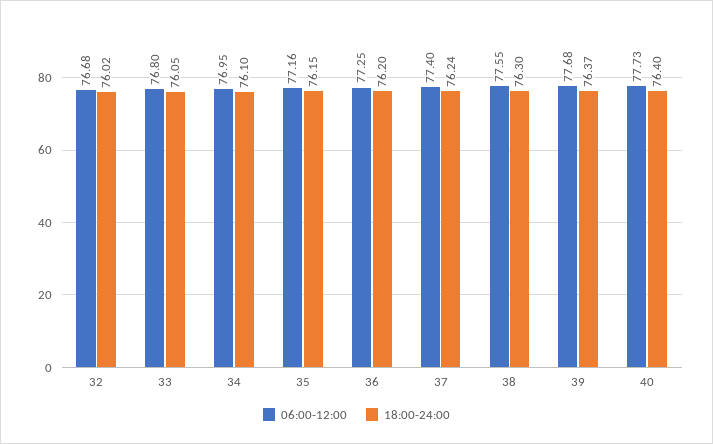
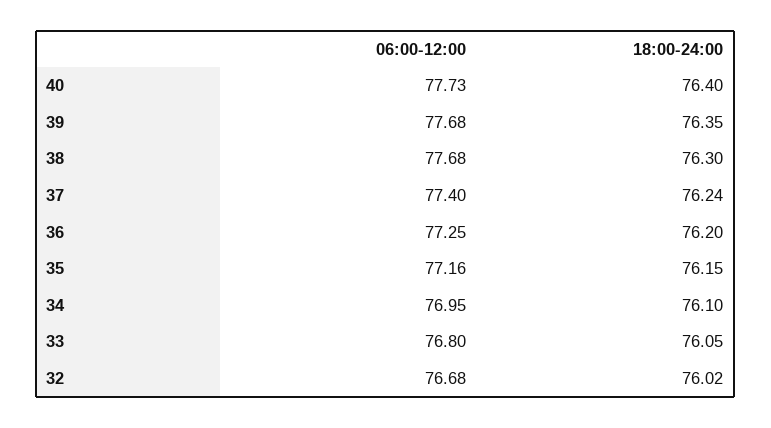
  {
    "06:00-12:00": {
      "32": 76.68,
      "33": 76.8,
      "34": 76.95,
      "35": 77.16,
      "36": 77.25,
      "37": 77.4,
-     "38": 77.55,
+     "38": 77.68,
      "39": 77.68,
      "40": 77.73
    },
    "18:00-24:00": {
      "32": 76.02,
      "33": 76.05,
      "34": 76.1,
      "35": 76.15,
      "36": 76.2,
      "37": 76.24,
      "38": 76.3,
-     "39": 76.37,
+     "39": 76.35,
      "40": 76.4
    }
  }

